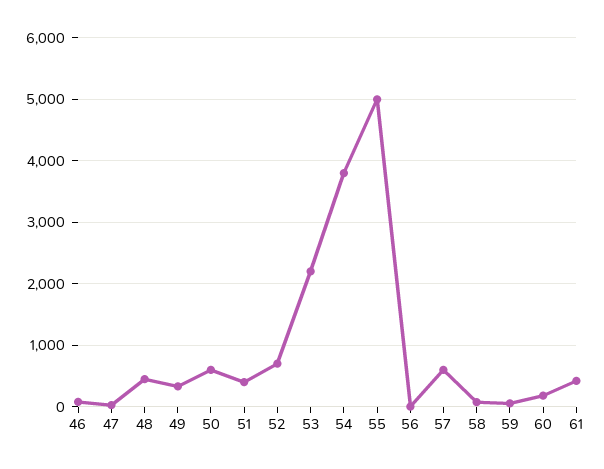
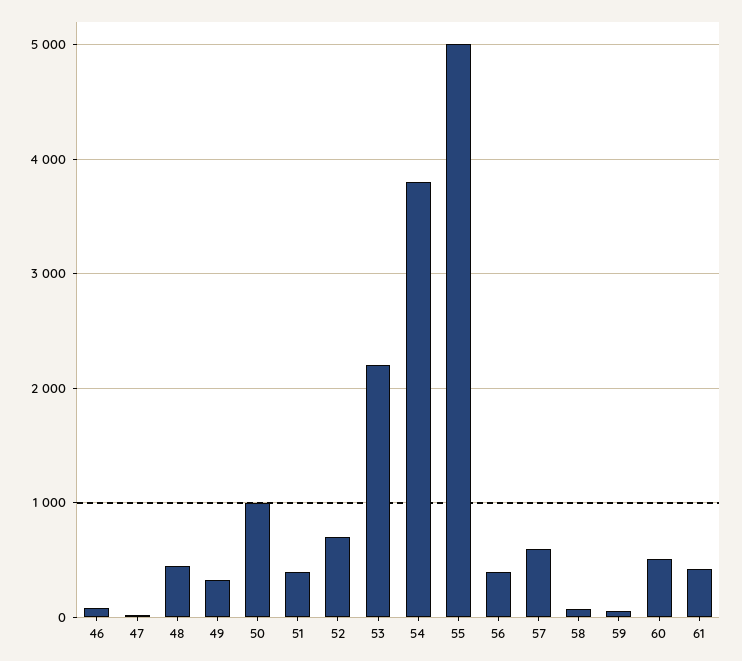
  {
    "46": 100,
    "47": 0,
    "48": 500,
    "49": 300,
-   "50": 600,
+   "50": 1000,
    "51": 400,
    "52": 700,
    "53": 2200,
    "54": 3800,
    "55": 5000,
-   "56": 0,
+   "56": 400,
    "57": 600,
    "58": 100,
    "59": 100,
-   "60": 200,
+   "60": 500,
    "61": 400
  }

